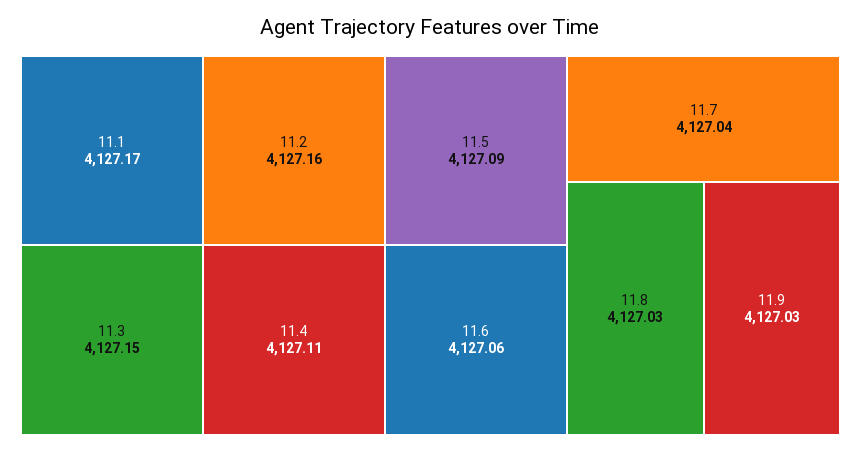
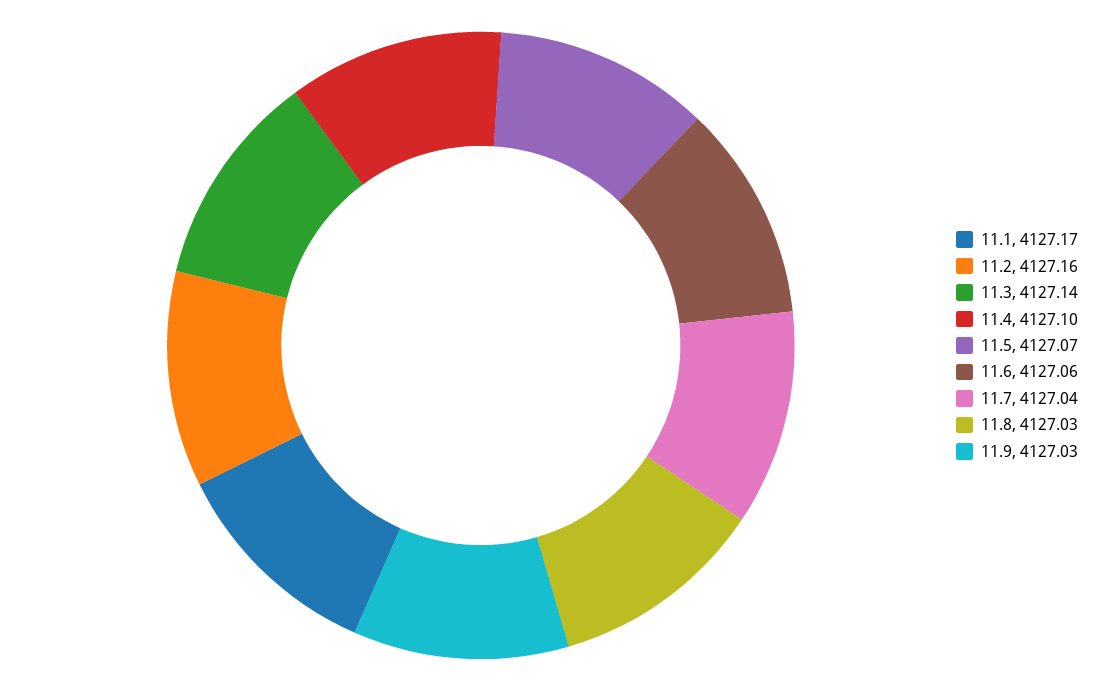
  {
    "11.1": 4127.17,
    "11.2": 4127.16,
-   "11.3": 4127.15,
+   "11.3": 4127.14,
-   "11.4": 4127.11,
+   "11.4": 4127.1,
-   "11.5": 4127.09,
+   "11.5": 4127.07,
    "11.6": 4127.06,
    "11.7": 4127.04,
    "11.8": 4127.03,
    "11.9": 4127.03
  }

